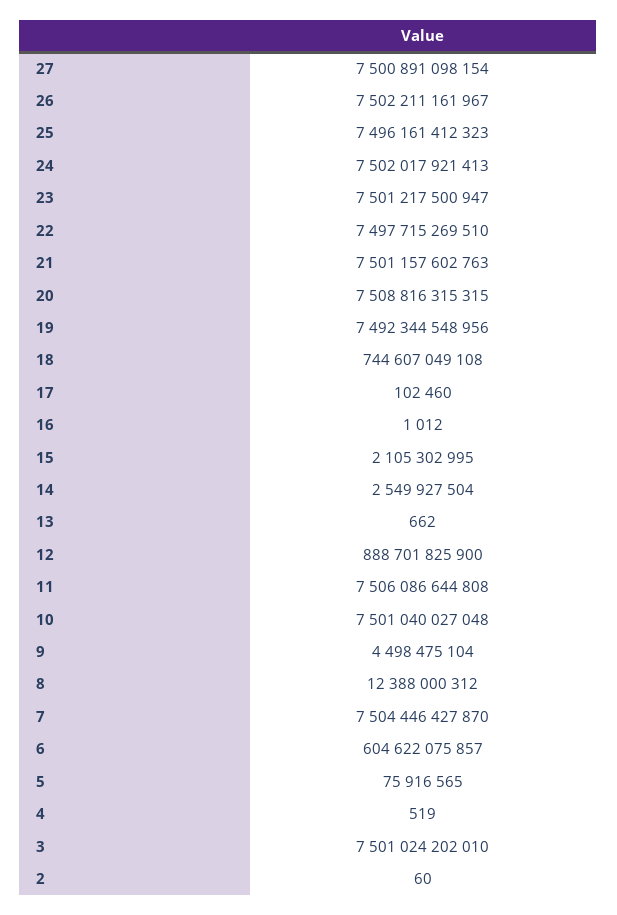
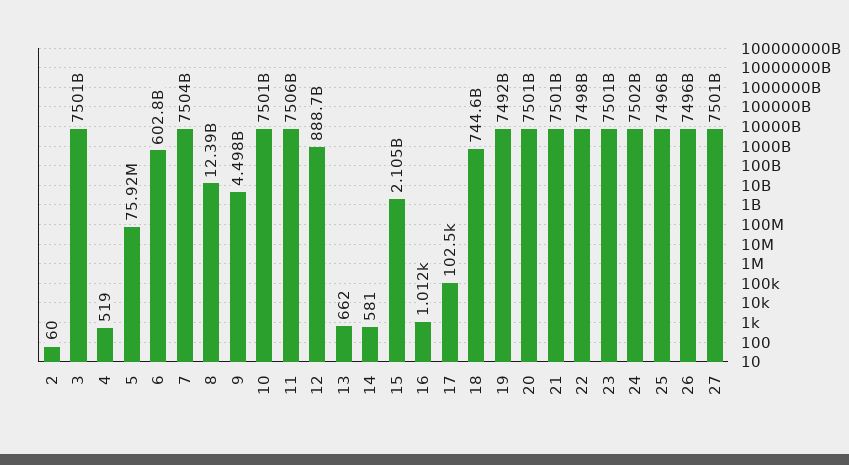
  {
    "27": 7500891098154,
-   "26": 7502211161967,
+   "26": 7496000000000,
    "25": 7496161412323,
    "24": 7502017921413,
    "23": 7501217500947,
    "22": 7497715269510,
    "21": 7501157602763,
-   "20": 7508816315315,
+   "20": 7501000000000,
    "19": 7492344548956,
    "18": 744607049108,
    "17": 102460,
    "16": 1012,
    "15": 2105302995,
-   "14": 2549927504,
+   "14": 581,
    "13": 662,
    "12": 888701825900,
    "11": 7506086644808,
    "10": 7501040027048,
    "9": 4498475104,
    "8": 12388000312,
    "7": 7504446427870,
-   "6": 604622075857,
+   "6": 602800000000,
    "5": 75916565,
    "4": 519,
    "3": 7501024202010,
    "2": 60
  }

